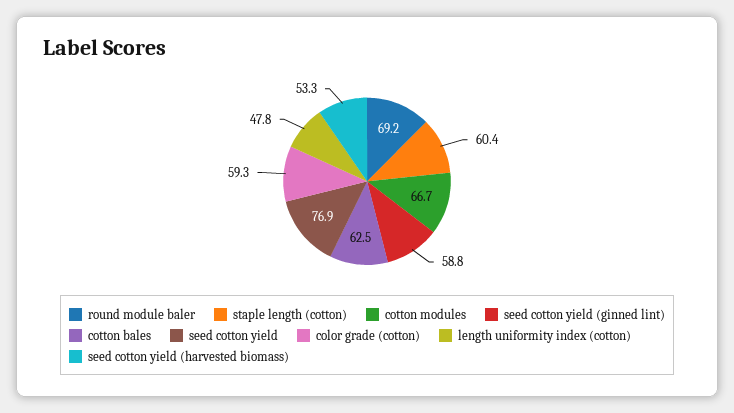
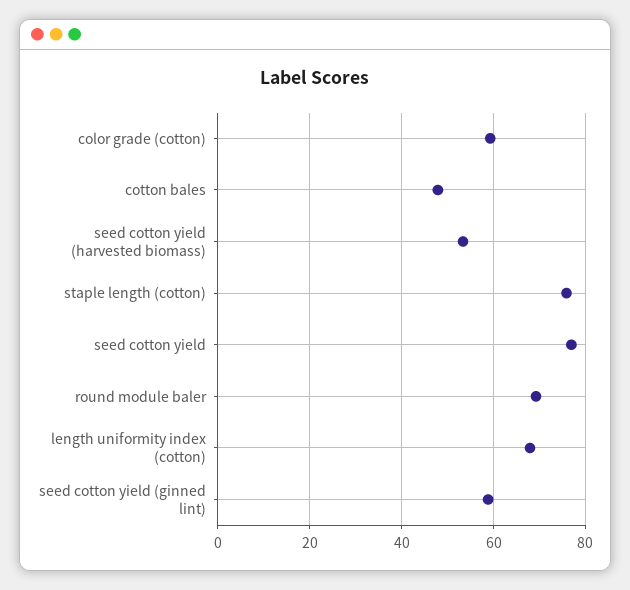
  {
    "round module baler": 69.2,
-   "staple length (cotton)": 60.4,
+   "staple length (cotton)": 76,
-   "cotton modules": 66.7,
    "seed cotton yield (ginned lint)": 58.8,
-   "cotton bales": 62.5,
+   "cotton bales": 48,
    "seed cotton yield": 76.9,
    "color grade (cotton)": 59.3,
-   "length uniformity index (cotton)": 47.8,
+   "length uniformity index (cotton)": 68,
    "seed cotton yield (harvested biomass)": 53.3
  }

